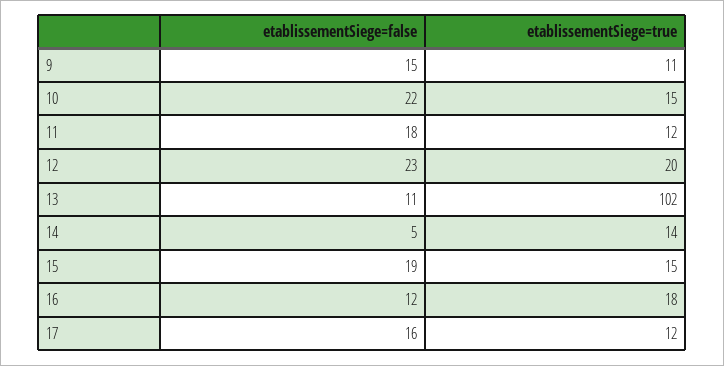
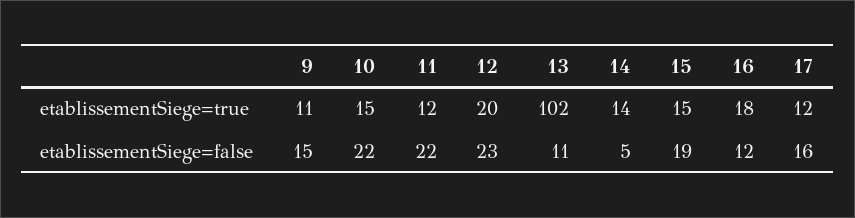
  {
    "etablissementSiege=false": {
      "9": 15,
      "10": 22,
-     "11": 18,
+     "11": 22,
      "12": 23,
      "13": 11,
      "14": 5,
      "15": 19,
      "16": 12,
      "17": 16
    },
    "etablissementSiege=true": {
      "9": 11,
      "10": 15,
      "11": 12,
      "12": 20,
      "13": 102,
      "14": 14,
      "15": 15,
      "16": 18,
      "17": 12
    }
  }

